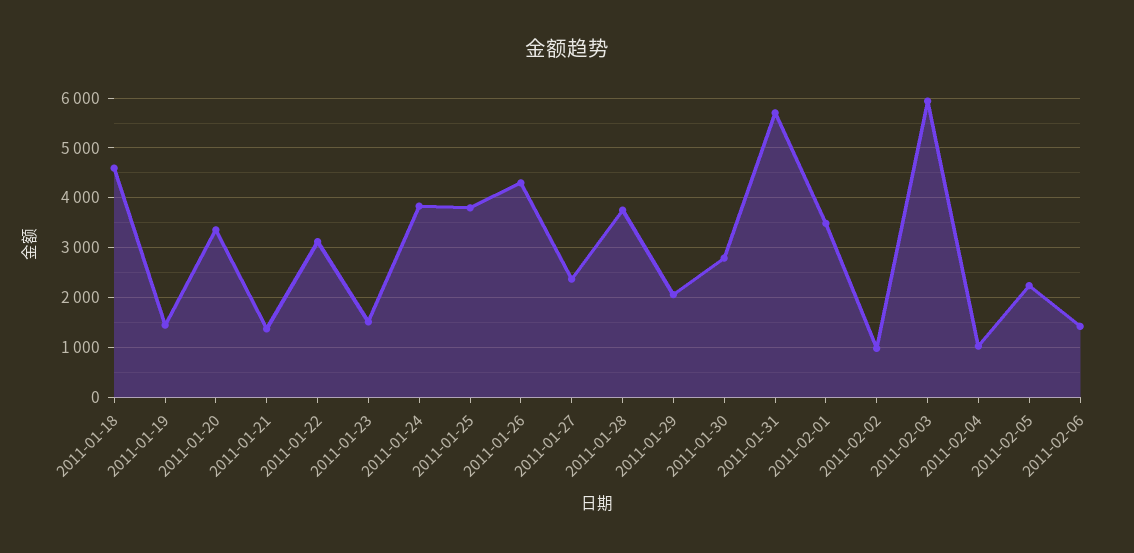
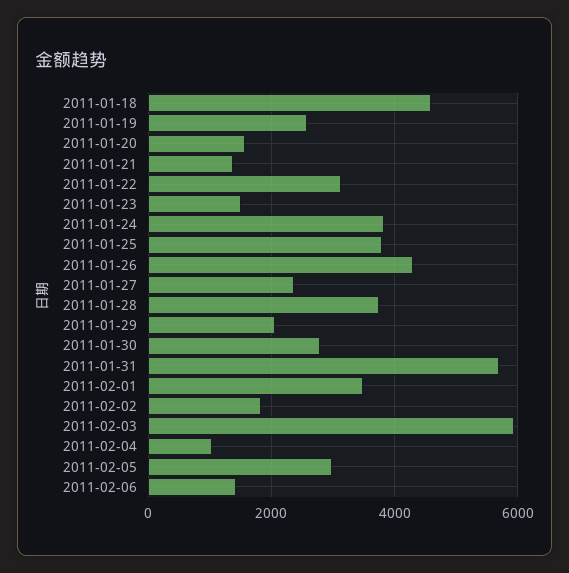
  {
    "2011-01-18": 4600,
-   "2011-01-19": 1400,
+   "2011-01-19": 2600,
-   "2011-01-20": 3400,
+   "2011-01-20": 1600,
    "2011-01-21": 1400,
    "2011-01-22": 3200,
    "2011-01-23": 1600,
    "2011-01-24": 3800,
    "2011-01-25": 3800,
    "2011-01-26": 4400,
    "2011-01-27": 2400,
    "2011-01-28": 3800,
    "2011-01-29": 2000,
    "2011-01-30": 2800,
    "2011-01-31": 5800,
    "2011-02-01": 3400,
-   "2011-02-02": 1000,
+   "2011-02-02": 1800,
    "2011-02-03": 6000,
    "2011-02-04": 1000,
-   "2011-02-05": 2200,
+   "2011-02-05": 3000,
    "2011-02-06": 1400
  }

